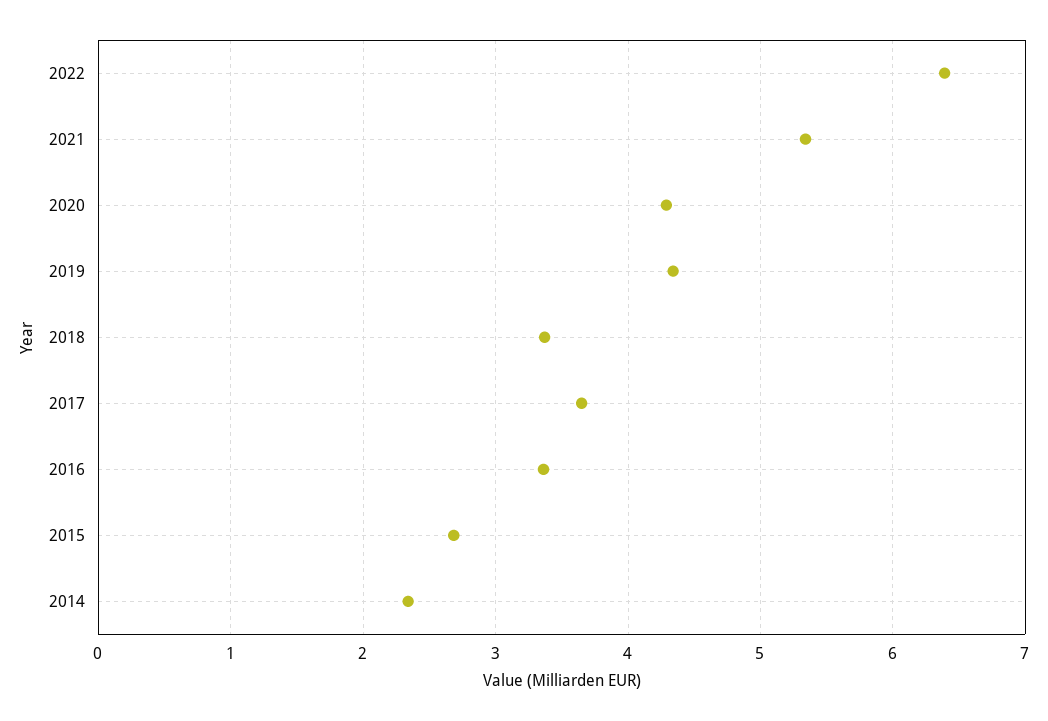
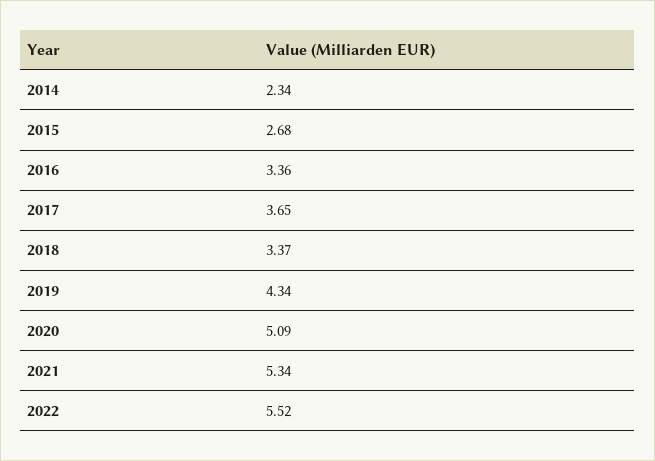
  {
-   "2022": 6.4,
+   "2022": 5.52,
    "2021": 5.34,
-   "2020": 4.3,
+   "2020": 5.09,
    "2019": 4.34,
    "2018": 3.37,
    "2017": 3.65,
    "2016": 3.36,
    "2015": 2.68,
    "2014": 2.34
  }

